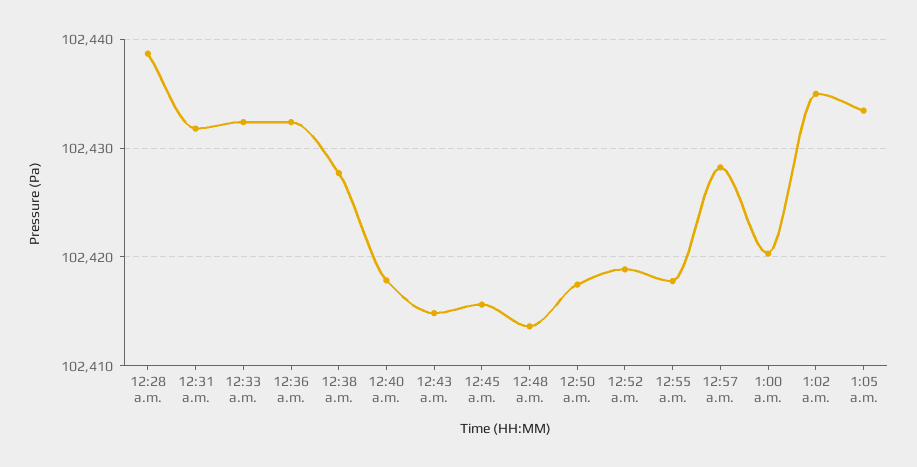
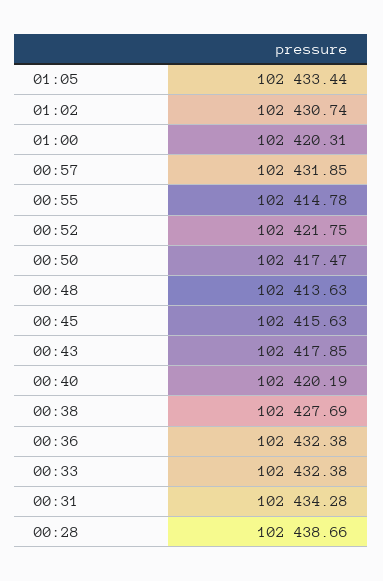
  {
    "12:28 a.m.": 102438.66,
-   "12:31 a.m.": 102432,
+   "12:31 a.m.": 102434.28,
    "12:33 a.m.": 102432.38,
    "12:36 a.m.": 102432.38,
    "12:38 a.m.": 102427.69,
-   "12:40 a.m.": 102418,
+   "12:40 a.m.": 102420.19,
-   "12:43 a.m.": 102415,
+   "12:43 a.m.": 102417.85,
    "12:45 a.m.": 102415.63,
    "12:48 a.m.": 102413.63,
    "12:50 a.m.": 102417.47,
-   "12:52 a.m.": 102419,
+   "12:52 a.m.": 102421.75,
-   "12:55 a.m.": 102418,
+   "12:55 a.m.": 102414.78,
-   "12:57 a.m.": 102428,
+   "12:57 a.m.": 102431.85,
    "1:00 a.m.": 102420.31,
-   "1:02 a.m.": 102435,
+   "1:02 a.m.": 102430.74,
    "1:05 a.m.": 102433.44
  }

